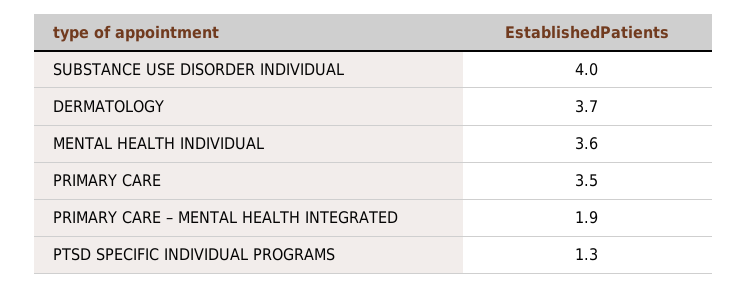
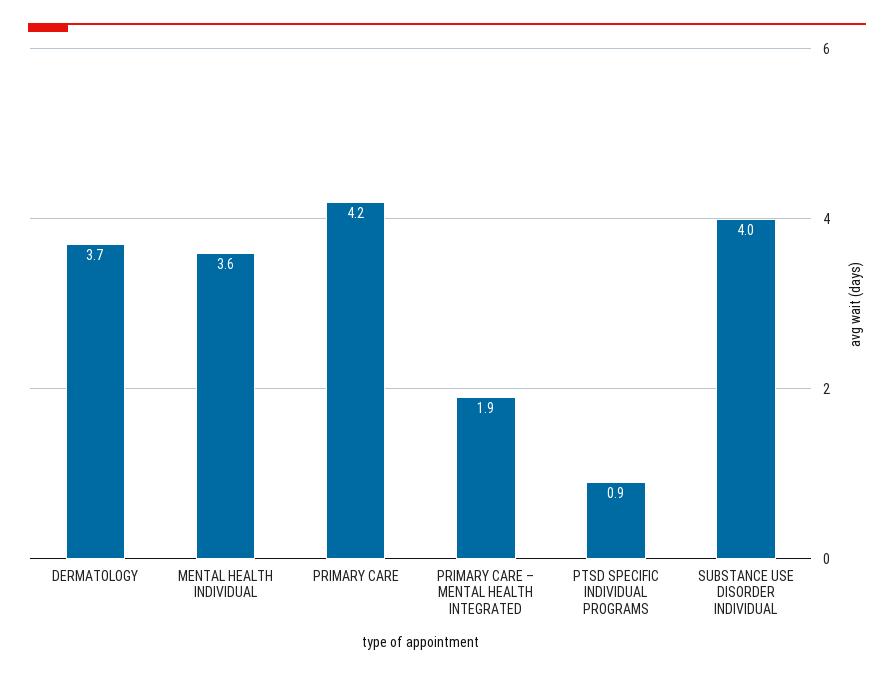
  {
    "SUBSTANCE USE DISORDER INDIVIDUAL": 4,
    "DERMATOLOGY": 3.7,
    "MENTAL HEALTH INDIVIDUAL": 3.6,
-   "PRIMARY CARE": 3.5,
+   "PRIMARY CARE": 4.2,
    "PRIMARY CARE – MENTAL HEALTH INTEGRATED": 1.9,
-   "PTSD SPECIFIC INDIVIDUAL PROGRAMS": 1.3
+   "PTSD SPECIFIC INDIVIDUAL PROGRAMS": 0.9
  }

